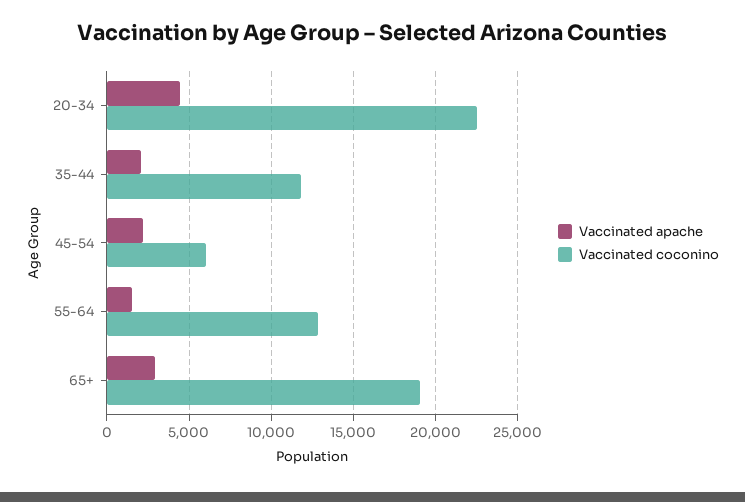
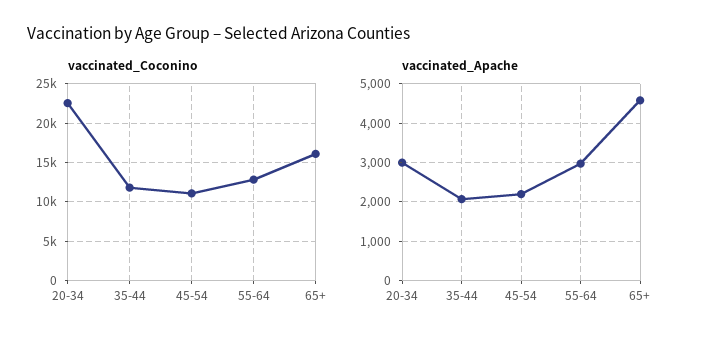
  {
    "Vaccinated apache": {
-     "20-34": 4500,
+     "20-34": 3000,
      "35-44": 2000,
      "45-54": 2200,
-     "55-64": 1500,
+     "55-64": 3000,
-     "65+": 3000
+     "65+": 4600
    },
    "Vaccinated coconino": {
      "20-34": 22500,
      "35-44": 12000,
-     "45-54": 6000,
+     "45-54": 11000,
      "55-64": 13000,
-     "65+": 19000
+     "65+": 16000
    }
  }

